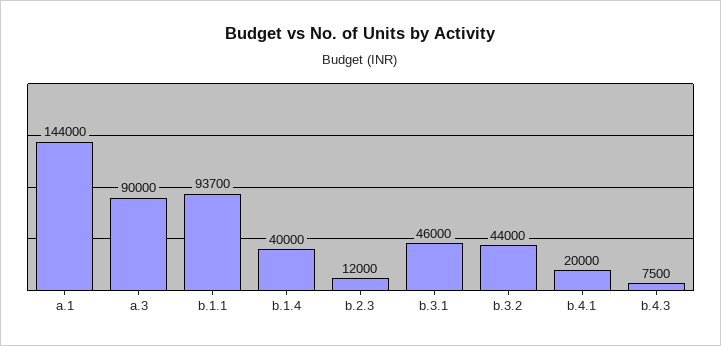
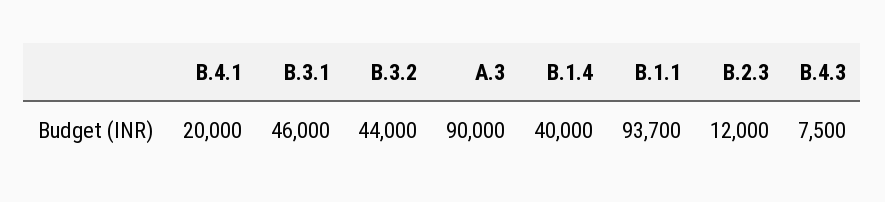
  {
-   "a.1": 144000,
    "a.3": 90000,
    "b.1.1": 93700,
    "b.1.4": 40000,
    "b.2.3": 12000,
    "b.3.1": 46000,
    "b.3.2": 44000,
    "b.4.1": 20000,
    "b.4.3": 7500
  }

